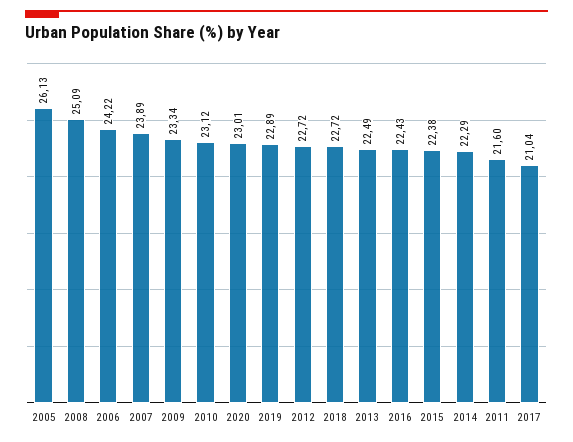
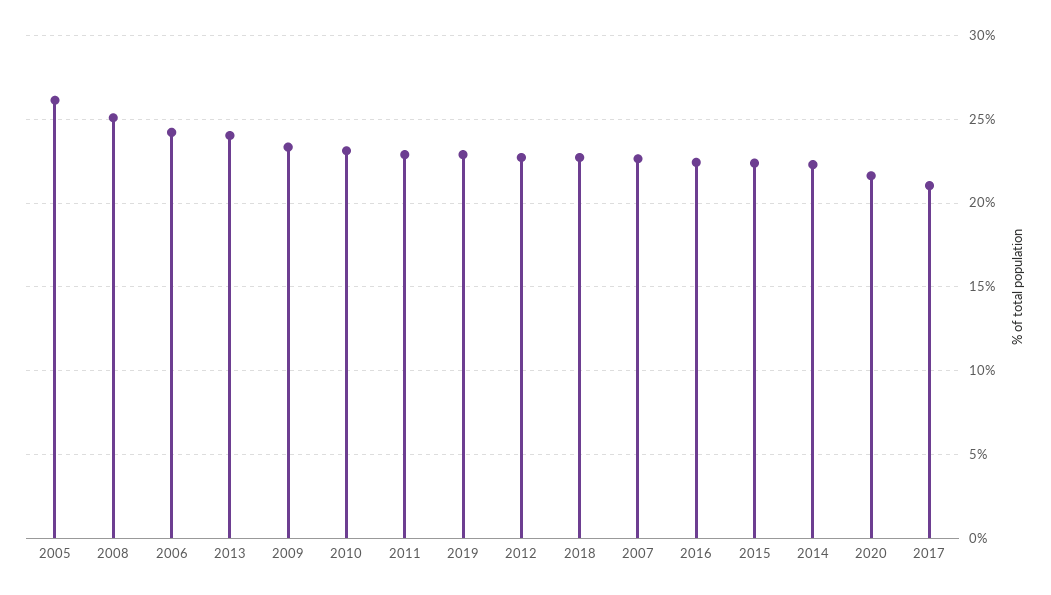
  {
    "2005": 26.13,
    "2008": 25.09,
    "2006": 24.22,
-   "2007": 23.89,
+   "2007": 22.5,
    "2009": 23.34,
    "2010": 23.12,
-   "2020": 23.01,
+   "2020": 21.5,
    "2019": 22.89,
    "2012": 22.72,
    "2018": 22.72,
-   "2013": 22.49,
+   "2013": 24,
    "2016": 22.43,
    "2015": 22.38,
    "2014": 22.29,
-   "2011": 21.6,
+   "2011": 23,
    "2017": 21.04
  }

